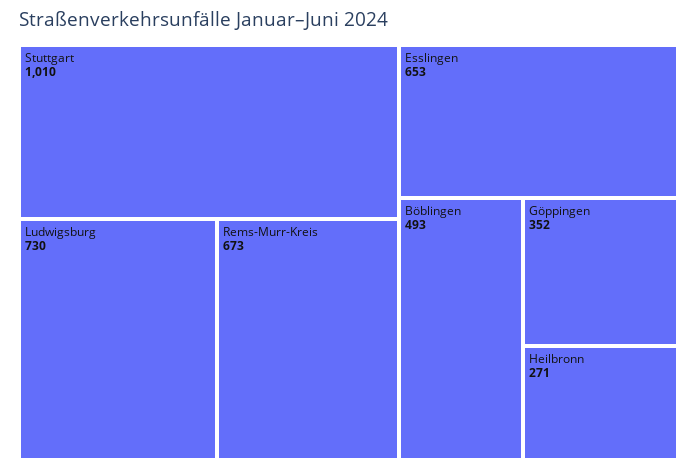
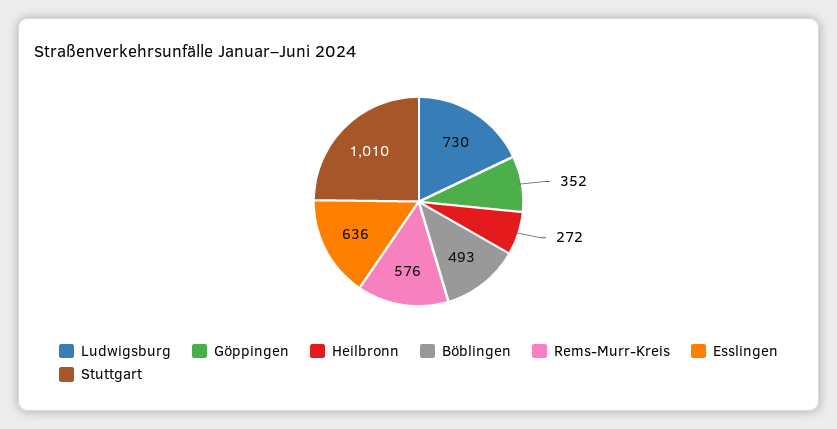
  {
    "Stuttgart": 1010,
    "Ludwigsburg": 730,
-   "Rems-Murr-Kreis": 673,
+   "Rems-Murr-Kreis": 576,
-   "Esslingen": 653,
+   "Esslingen": 636,
    "Böblingen": 493,
    "Göppingen": 352,
-   "Heilbronn": 271
+   "Heilbronn": 272
  }

